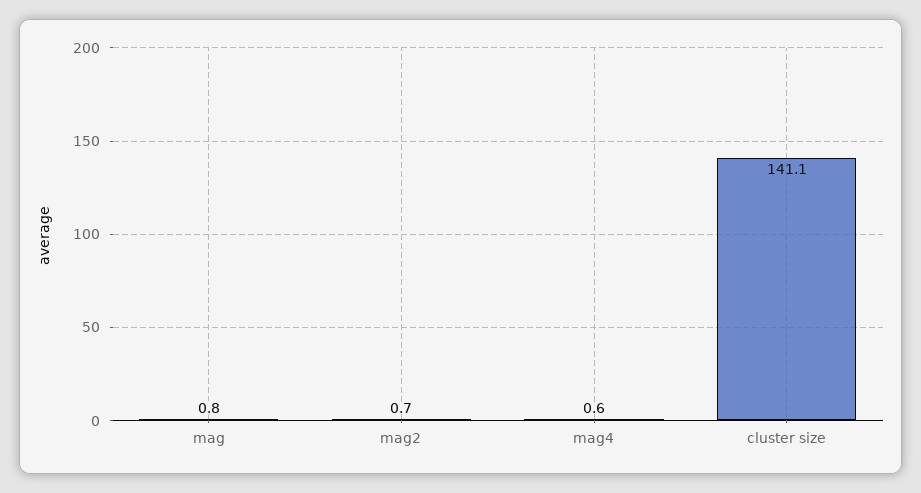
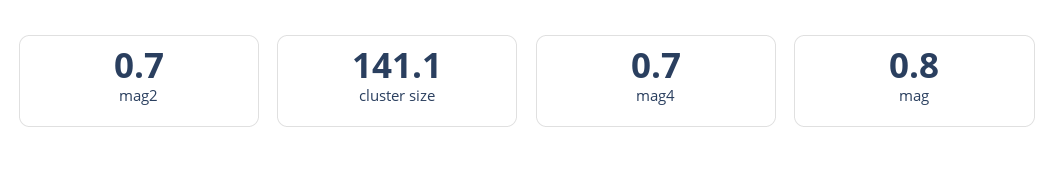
  {
    "mag": 0.8,
    "mag2": 0.7,
-   "mag4": 0.6,
+   "mag4": 0.7,
    "cluster size": 141.1
  }

